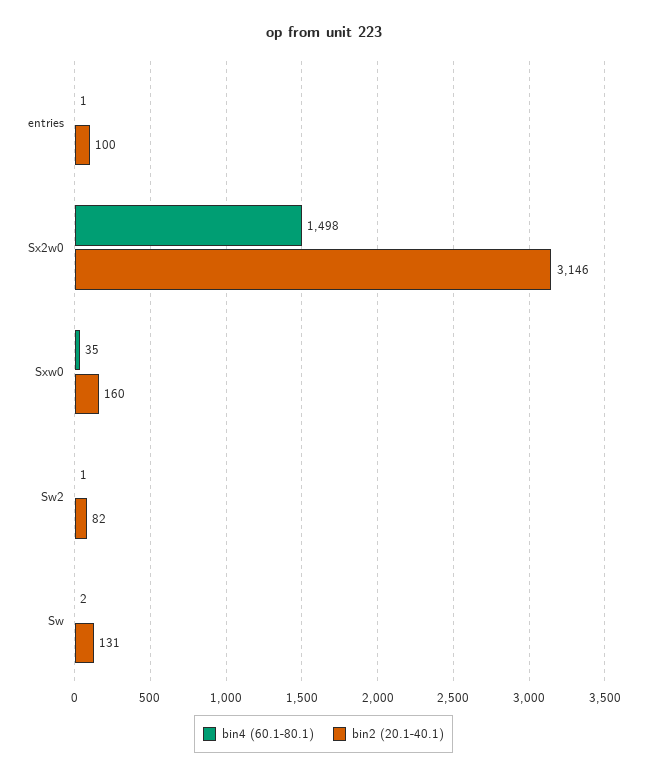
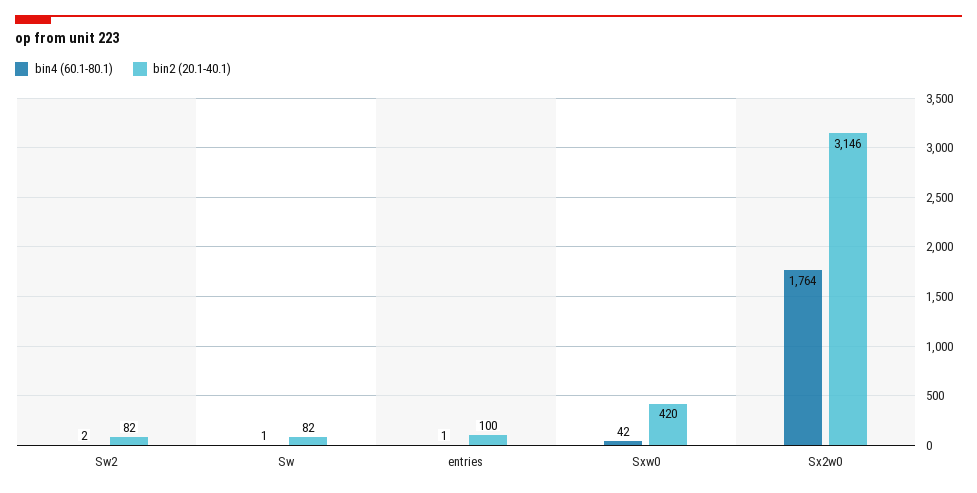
  {
    "bin4 (60.1-80.1)": {
      "entries": 1,
-     "Sx2w0": 1498,
+     "Sx2w0": 1764,
-     "Sxw0": 35,
+     "Sxw0": 42,
-     "Sw2": 1,
+     "Sw2": 2,
-     "Sw": 2
+     "Sw": 1
    },
    "bin2 (20.1-40.1)": {
      "entries": 100,
      "Sx2w0": 3146,
-     "Sxw0": 160,
+     "Sxw0": 420,
      "Sw2": 82,
-     "Sw": 131
+     "Sw": 82
    }
  }

